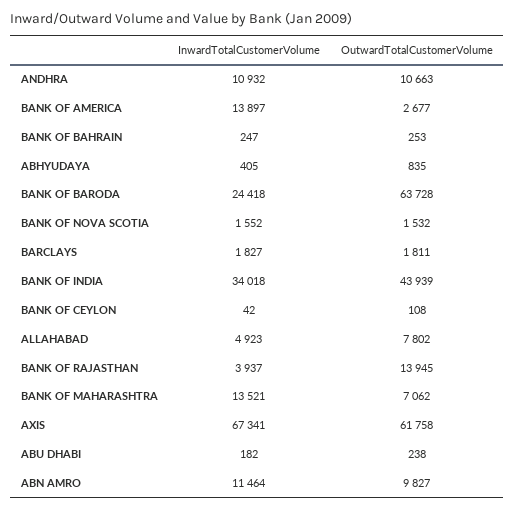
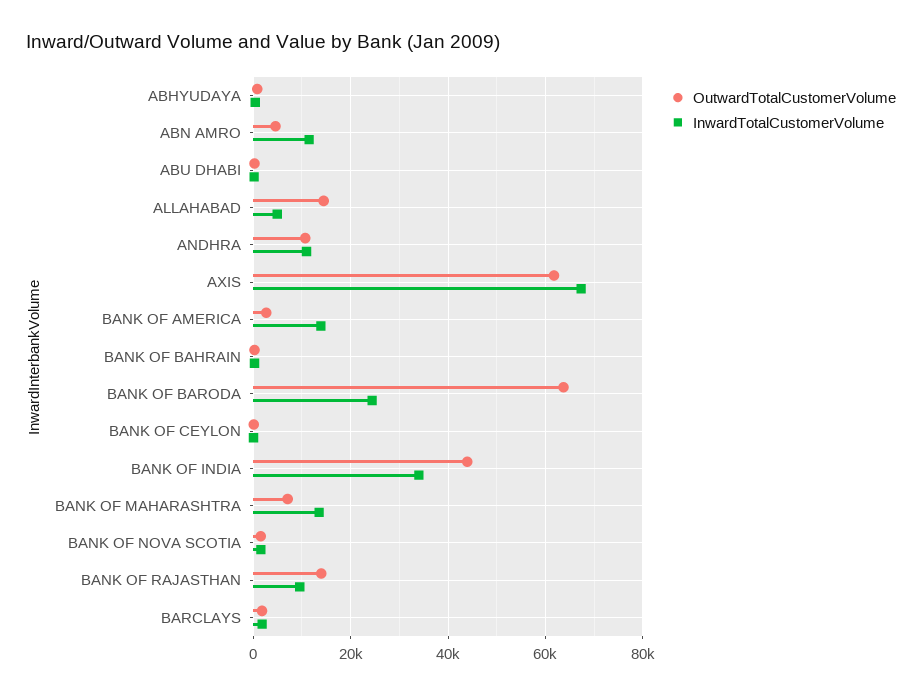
  {
    "InwardTotalCustomerVolume": {
      "ANDHRA": 10932,
      "BANK OF AMERICA": 13897,
      "BANK OF BAHRAIN": 247,
      "ABHYUDAYA": 405,
      "BANK OF BARODA": 24418,
      "BANK OF NOVA SCOTIA": 1552,
      "BARCLAYS": 1827,
      "BANK OF INDIA": 34018,
      "BANK OF CEYLON": 42,
      "ALLAHABAD": 4923,
-     "BANK OF RAJASTHAN": 3937,
+     "BANK OF RAJASTHAN": 10000,
      "BANK OF MAHARASHTRA": 13521,
      "AXIS": 67341,
      "ABU DHABI": 182,
      "ABN AMRO": 11464
    },
    "OutwardTotalCustomerVolume": {
      "ANDHRA": 10663,
      "BANK OF AMERICA": 2677,
      "BANK OF BAHRAIN": 253,
      "ABHYUDAYA": 835,
      "BANK OF BARODA": 63728,
      "BANK OF NOVA SCOTIA": 1532,
      "BARCLAYS": 1811,
      "BANK OF INDIA": 43939,
      "BANK OF CEYLON": 108,
-     "ALLAHABAD": 7802,
+     "ALLAHABAD": 14000,
      "BANK OF RAJASTHAN": 13945,
      "BANK OF MAHARASHTRA": 7062,
      "AXIS": 61758,
      "ABU DHABI": 238,
-     "ABN AMRO": 9827
+     "ABN AMRO": 4000
    }
  }

